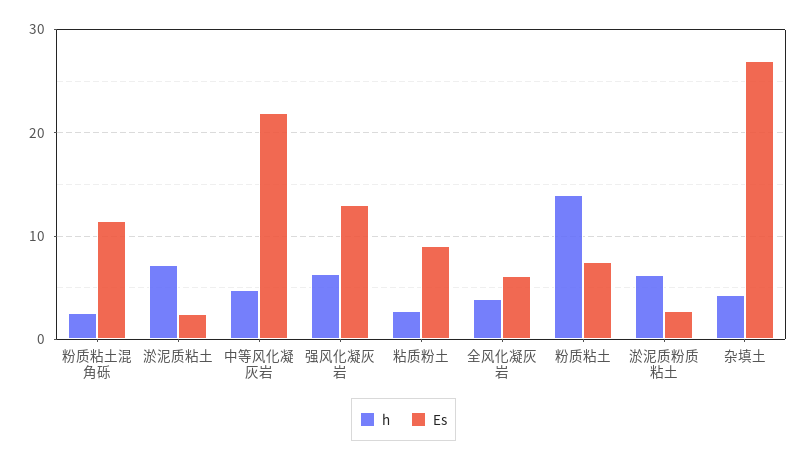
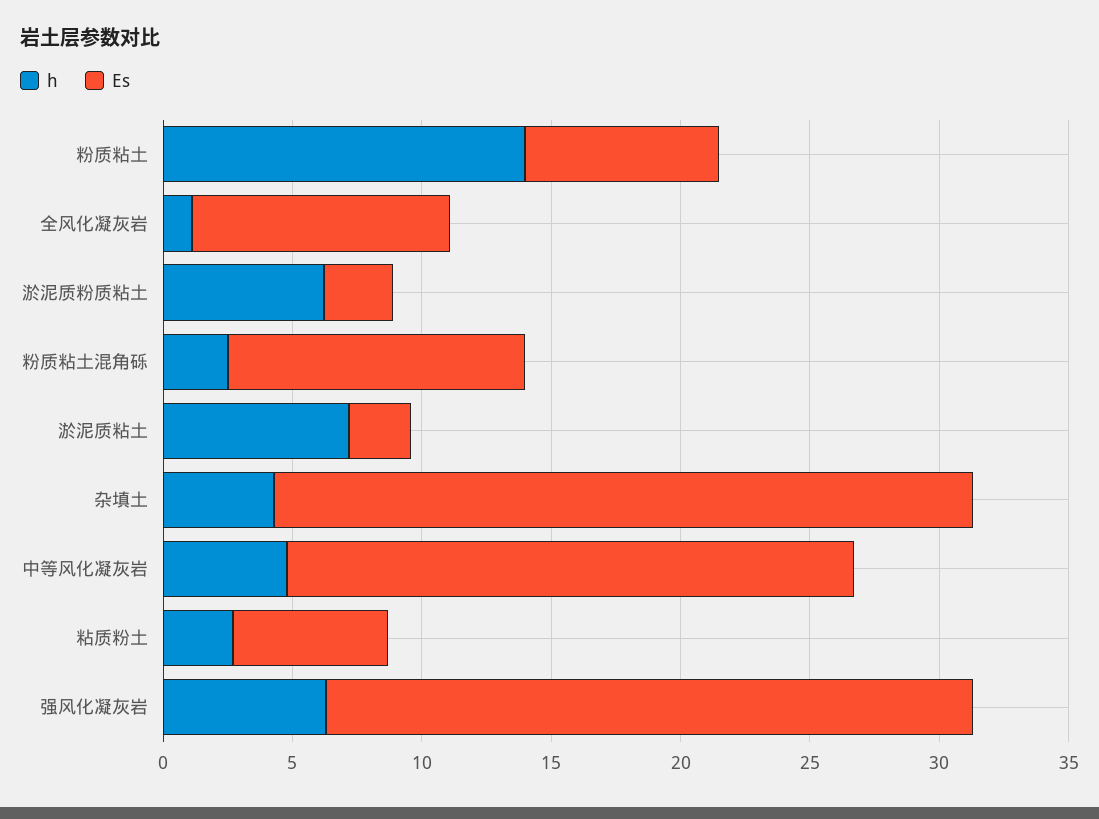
  {
    "h": {
      "粉质粘土混角砾": 3,
      "淤泥质粘土": 7,
      "中等风化凝灰岩": 5,
      "强风化凝灰岩": 6,
      "粘质粉土": 3,
-     "全风化凝灰岩": 4,
+     "全风化凝灰岩": 1,
      "粉质粘土": 14,
      "淤泥质粉质粘土": 6,
      "杂填土": 4
    },
    "Es": {
      "粉质粘土混角砾": 12,
      "淤泥质粘土": 2,
      "中等风化凝灰岩": 22,
-     "强风化凝灰岩": 13,
+     "强风化凝灰岩": 25,
-     "粘质粉土": 9,
+     "粘质粉土": 6,
-     "全风化凝灰岩": 6,
+     "全风化凝灰岩": 10,
      "粉质粘土": 8,
      "淤泥质粉质粘土": 3,
      "杂填土": 27
    }
  }

